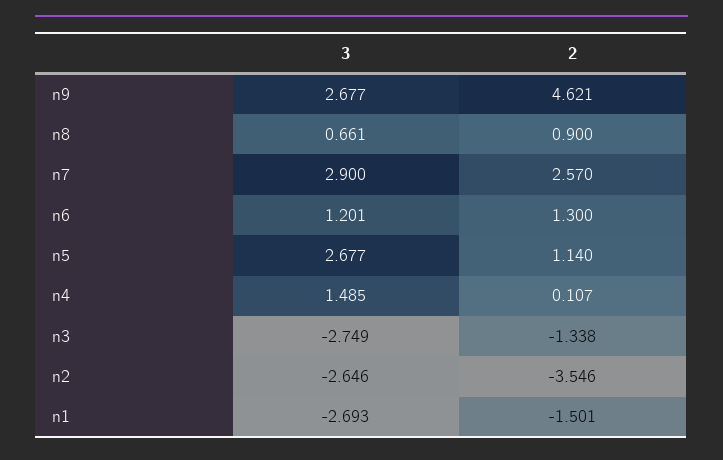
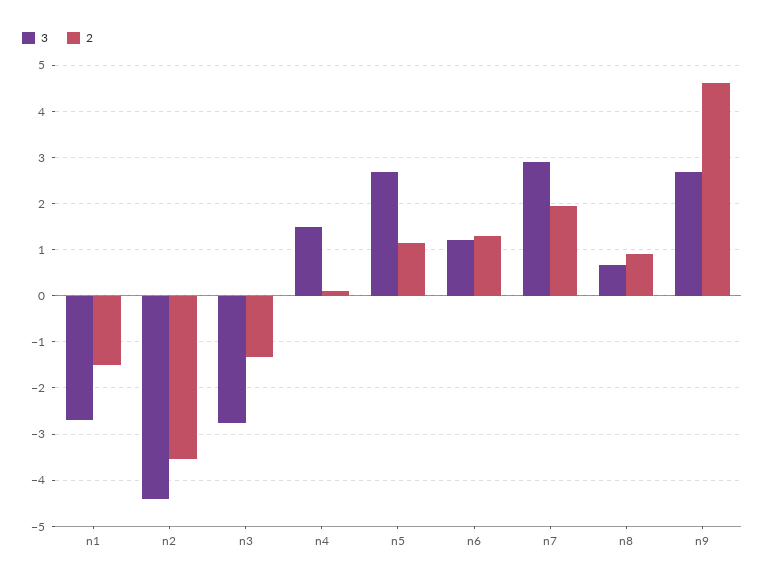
  {
    "3": {
      "n9": 2.677,
      "n8": 0.661,
      "n7": 2.9,
      "n6": 1.201,
      "n5": 2.677,
      "n4": 1.485,
      "n3": -2.749,
-     "n2": -2.646,
+     "n2": -4.4,
      "n1": -2.693
    },
    "2": {
      "n9": 4.621,
      "n8": 0.9,
-     "n7": 2.57,
+     "n7": 2,
      "n6": 1.3,
      "n5": 1.14,
      "n4": 0.107,
      "n3": -1.338,
      "n2": -3.546,
      "n1": -1.501
    }
  }

